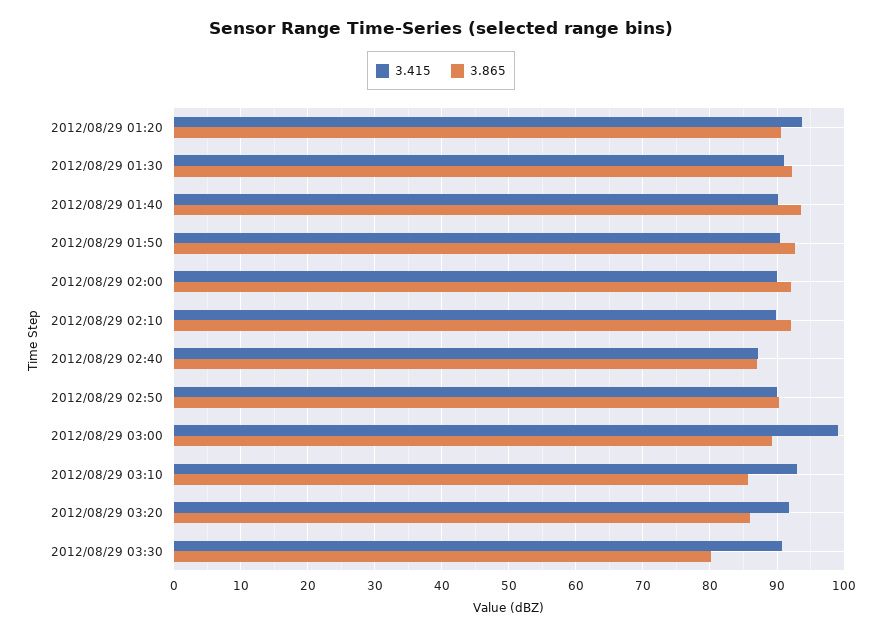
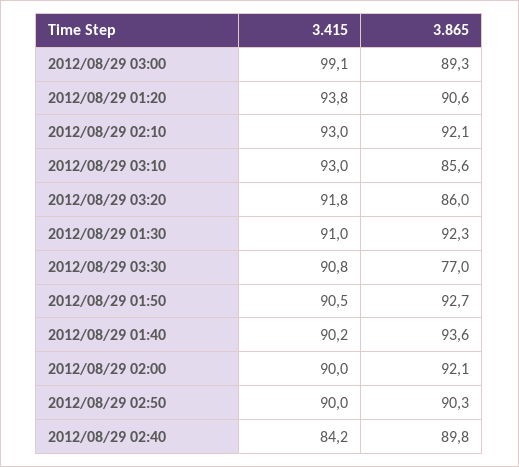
  {
    "3.415": {
      "2012/08/29 01:20": 93.8,
      "2012/08/29 01:30": 91,
      "2012/08/29 01:40": 90.2,
      "2012/08/29 01:50": 90.5,
      "2012/08/29 02:00": 90,
-     "2012/08/29 02:10": 90,
+     "2012/08/29 02:10": 93,
-     "2012/08/29 02:40": 87,
+     "2012/08/29 02:40": 84.2,
      "2012/08/29 02:50": 90,
      "2012/08/29 03:00": 99.1,
      "2012/08/29 03:10": 93,
      "2012/08/29 03:20": 91.8,
      "2012/08/29 03:30": 90.8
    },
    "3.865": {
      "2012/08/29 01:20": 90.6,
      "2012/08/29 01:30": 92.3,
      "2012/08/29 01:40": 93.6,
      "2012/08/29 01:50": 92.7,
      "2012/08/29 02:00": 92.1,
      "2012/08/29 02:10": 92.1,
-     "2012/08/29 02:40": 87,
+     "2012/08/29 02:40": 89.8,
      "2012/08/29 02:50": 90.3,
      "2012/08/29 03:00": 89.3,
      "2012/08/29 03:10": 85.6,
      "2012/08/29 03:20": 86,
-     "2012/08/29 03:30": 80
+     "2012/08/29 03:30": 77
    }
  }

